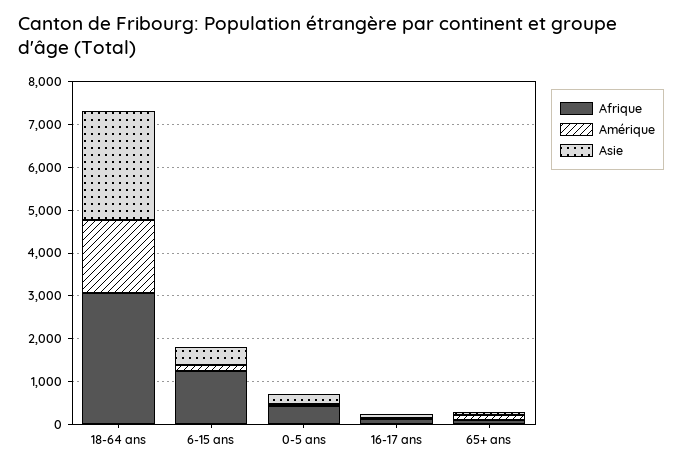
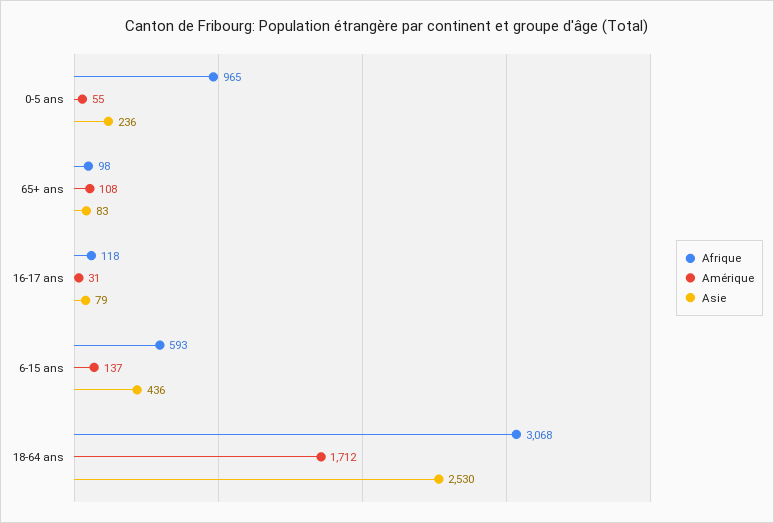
  {
    "Afrique": {
      "18-64 ans": 3068,
-     "6-15 ans": 1200,
+     "6-15 ans": 593,
-     "0-5 ans": 400,
+     "0-5 ans": 965,
      "16-17 ans": 118,
      "65+ ans": 98
    },
    "Amérique": {
      "18-64 ans": 1712,
      "6-15 ans": 137,
      "0-5 ans": 55,
      "16-17 ans": 31,
      "65+ ans": 108
    },
    "Asie": {
      "18-64 ans": 2530,
      "6-15 ans": 436,
      "0-5 ans": 236,
      "16-17 ans": 79,
      "65+ ans": 83
    }
  }

